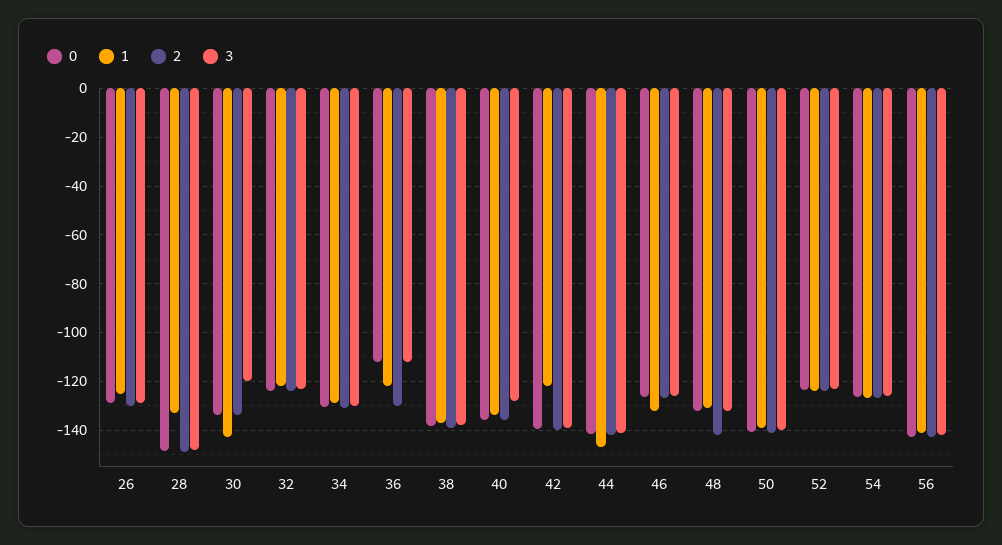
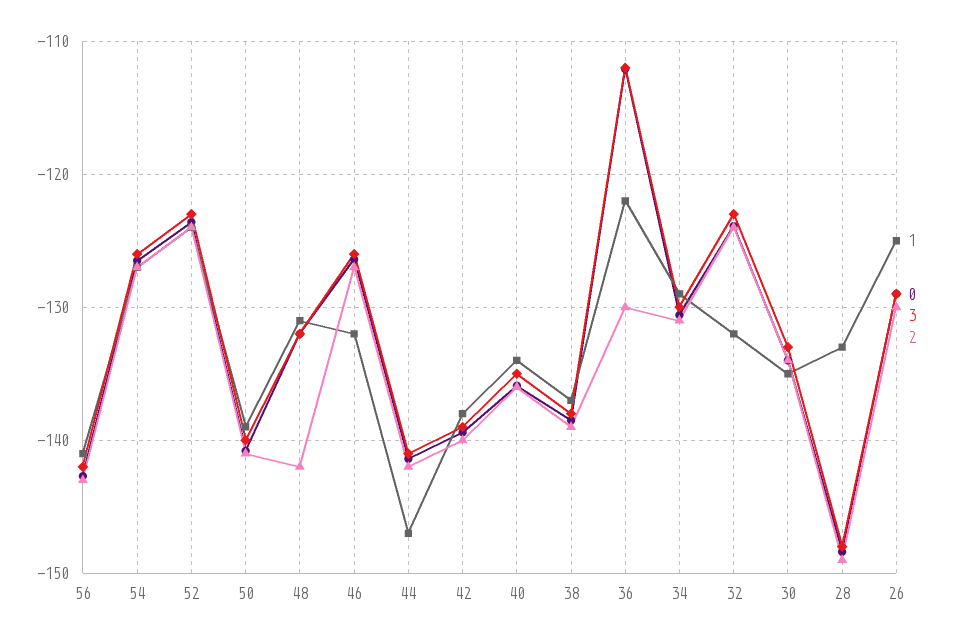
  {
    "0": {
      "26": -129,
      "28": -148,
      "30": -134,
      "32": -124,
      "34": -131,
      "36": -112,
      "38": -139,
      "40": -136,
      "42": -139,
      "44": -141,
      "46": -126,
      "48": -132,
      "50": -141,
      "52": -124,
      "54": -127,
      "56": -143
    },
    "1": {
      "26": -125,
      "28": -133,
-     "30": -142.5,
+     "30": -135,
-     "32": -122.5,
+     "32": -132,
      "34": -129,
      "36": -122,
      "38": -137,
      "40": -134,
-     "42": -122.5,
+     "42": -138,
      "44": -147,
      "46": -132,
      "48": -131,
      "50": -139,
      "52": -124,
      "54": -127,
      "56": -141
    },
    "2": {
      "26": -130,
      "28": -149,
      "30": -134,
      "32": -124,
      "34": -131,
      "36": -130,
      "38": -139,
      "40": -136,
      "42": -140,
      "44": -142,
      "46": -127,
      "48": -142,
      "50": -141,
      "52": -124,
      "54": -127,
      "56": -143
    },
    "3": {
      "26": -129,
      "28": -148,
-     "30": -120,
+     "30": -133,
      "32": -123,
      "34": -130,
      "36": -112,
      "38": -138,
-     "40": -127.5,
+     "40": -135,
      "42": -139,
      "44": -141,
      "46": -126,
      "48": -132,
      "50": -140,
      "52": -123,
      "54": -126,
      "56": -142
    }
  }

